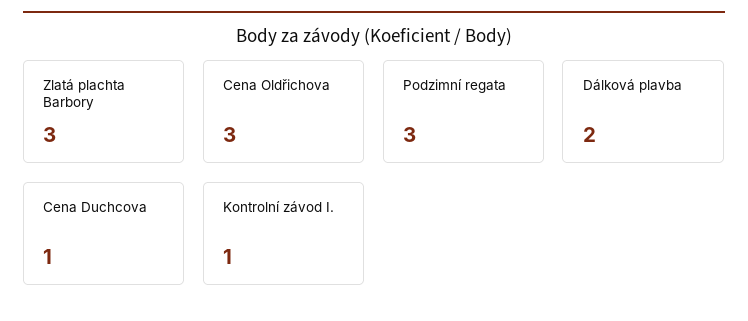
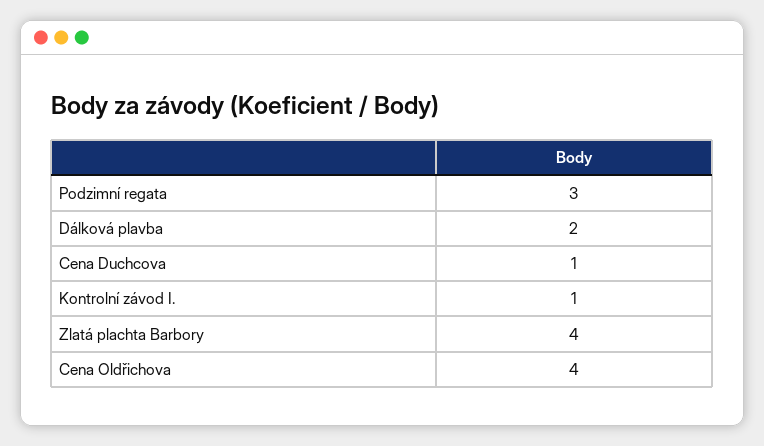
  {
-   "Zlatá plachta Barbory": 3,
+   "Zlatá plachta Barbory": 4,
-   "Cena Oldřichova": 3,
+   "Cena Oldřichova": 4,
    "Podzimní regata": 3,
    "Dálková plavba": 2,
    "Cena Duchcova": 1,
    "Kontrolní závod I.": 1
  }

